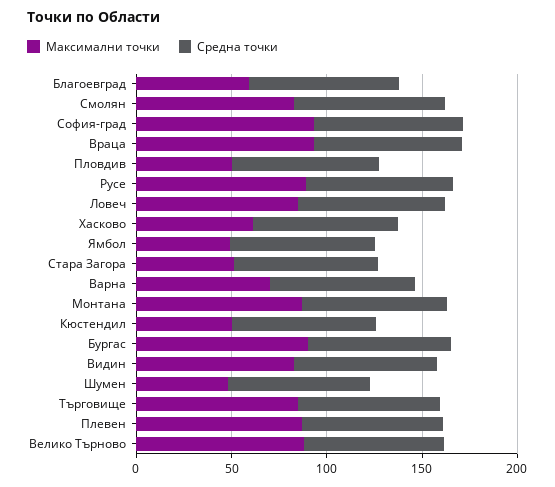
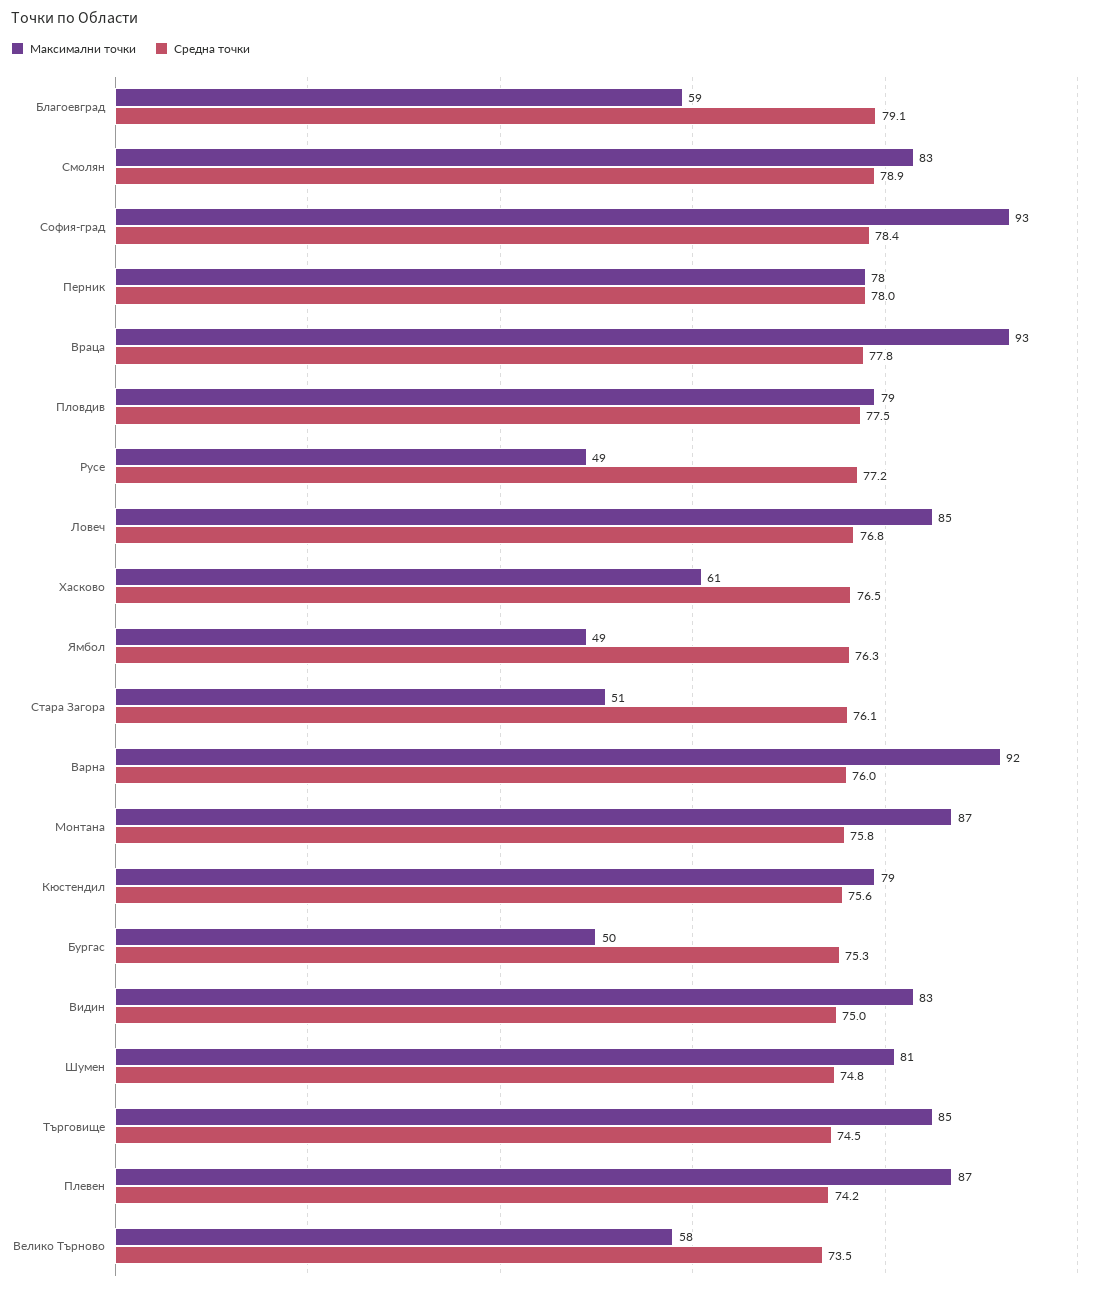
  {
    "Максимални точки": {
      "Благоевград": 59,
      "Смолян": 83,
      "София-град": 93,
      "Враца": 93,
-     "Пловдив": 50,
+     "Пловдив": 79,
-     "Русе": 90,
+     "Русе": 49,
      "Ловеч": 85,
      "Хасково": 61,
      "Ямбол": 49,
      "Стара Загора": 51,
-     "Варна": 70,
+     "Варна": 92,
      "Монтана": 87,
-     "Кюстендил": 50,
+     "Кюстендил": 79,
-     "Бургас": 90,
+     "Бургас": 50,
      "Видин": 83,
-     "Шумен": 50,
+     "Шумен": 81,
      "Търговище": 85,
      "Плевен": 87,
-     "Велико Търново": 90
+     "Велико Търново": 58,
+     "Перник": 78
    },
    "Средна точки": {
      "Благоевград": 79.1,
      "Смолян": 78.9,
      "София-град": 78.4,
      "Враца": 77.8,
      "Пловдив": 77.5,
      "Русе": 77.2,
      "Ловеч": 76.8,
      "Хасково": 76.5,
      "Ямбол": 76.3,
      "Стара Загора": 76.1,
      "Варна": 76,
      "Монтана": 75.8,
      "Кюстендил": 75.6,
      "Бургас": 75.3,
      "Видин": 75,
      "Шумен": 74.8,
      "Търговище": 74.5,
      "Плевен": 74.2,
-     "Велико Търново": 73.5
+     "Велико Търново": 73.5,
+     "Перник": 78
    }
  }

